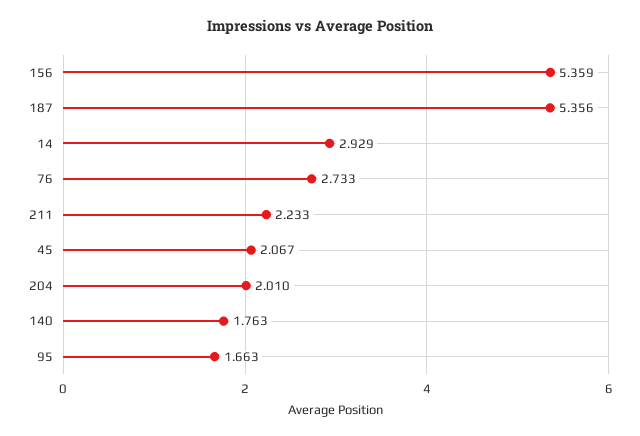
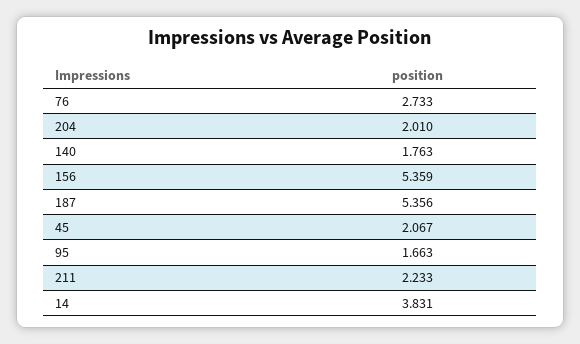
  {
    "156": 5.359,
    "187": 5.356,
-   "14": 2.929,
+   "14": 3.831,
    "76": 2.733,
    "211": 2.233,
    "45": 2.067,
    "204": 2.01,
    "140": 1.763,
    "95": 1.663
  }

